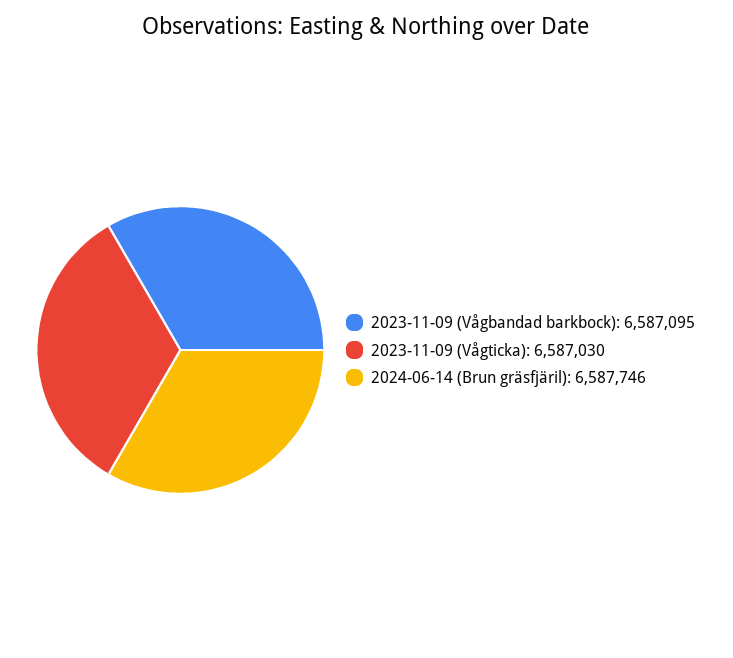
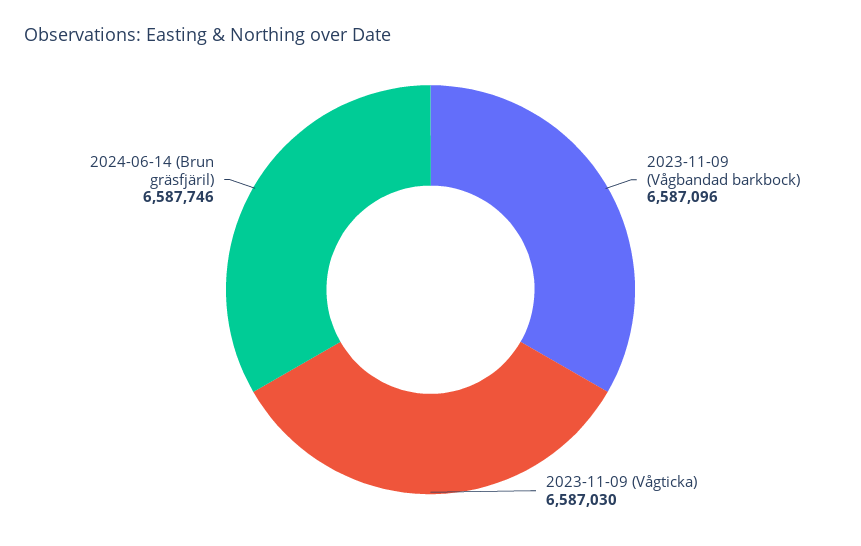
  {
-   "2023-11-09 (Vågbandad barkbock)": 6587095,
+   "2023-11-09 (Vågbandad barkbock)": 6587096,
    "2023-11-09 (Vågticka)": 6587030,
    "2024-06-14 (Brun gräsfjäril)": 6587746
  }

